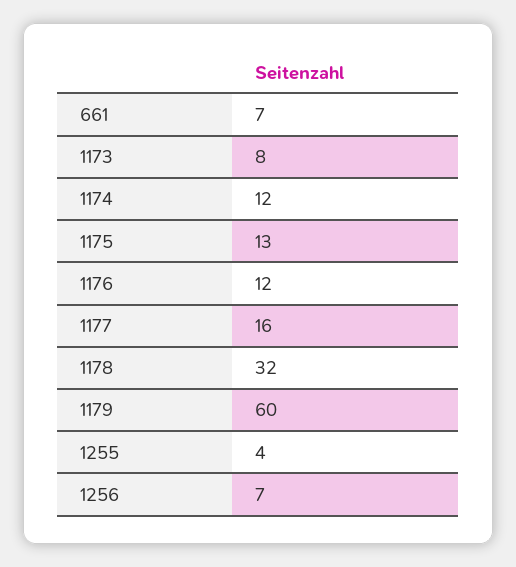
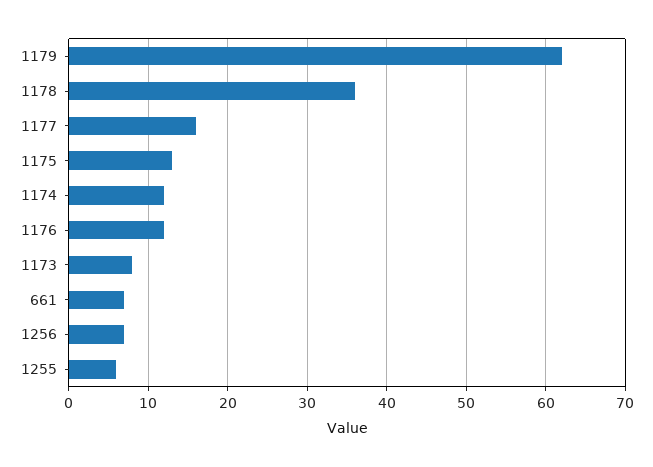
  {
    "661": 7,
    "1173": 8,
    "1174": 12,
    "1175": 13,
    "1176": 12,
    "1177": 16,
-   "1178": 32,
+   "1178": 36,
-   "1179": 60,
+   "1179": 62,
-   "1255": 4,
+   "1255": 6,
    "1256": 7
  }

